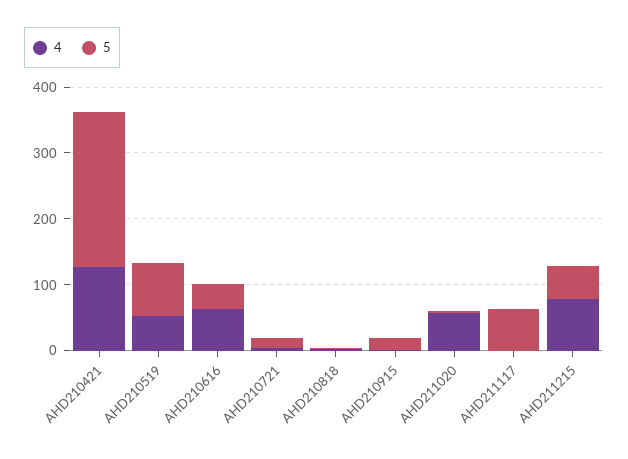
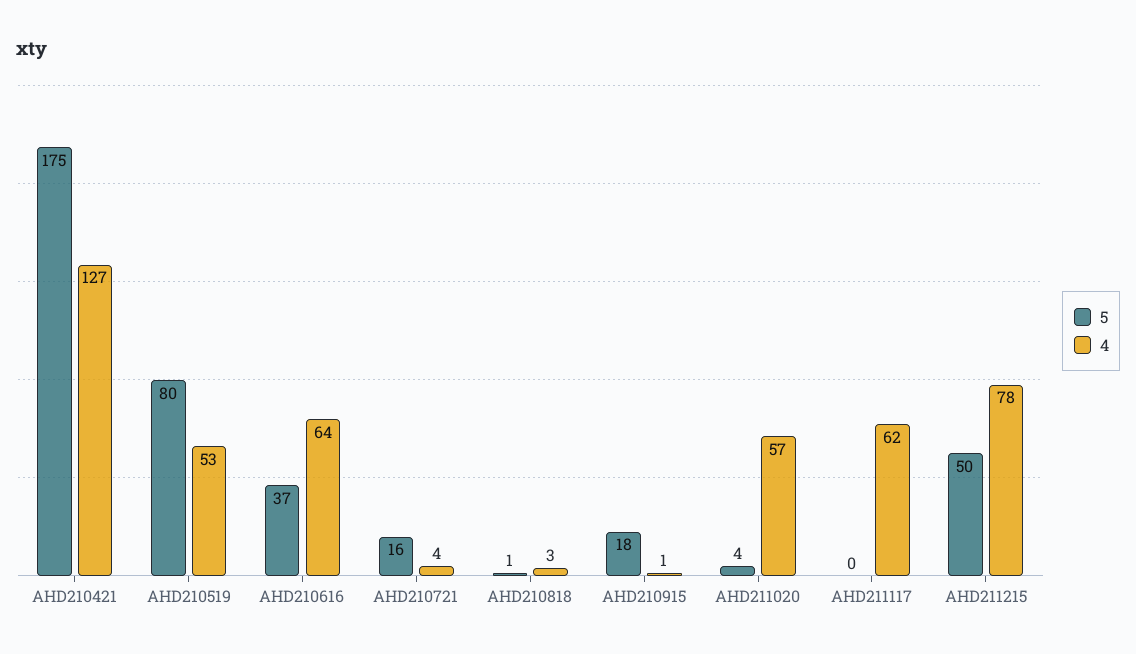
  {
    "4": {
      "AHD210421": 127,
      "AHD210519": 53,
      "AHD210616": 64,
      "AHD210721": 4,
      "AHD210818": 3,
      "AHD210915": 1,
      "AHD211020": 57,
-     "AHD211117": 0,
+     "AHD211117": 62,
      "AHD211215": 78
    },
    "5": {
-     "AHD210421": 240,
+     "AHD210421": 175,
      "AHD210519": 80,
      "AHD210616": 37,
      "AHD210721": 16,
      "AHD210818": 1,
      "AHD210915": 18,
      "AHD211020": 4,
-     "AHD211117": 60,
+     "AHD211117": 0,
      "AHD211215": 50
    }
  }

